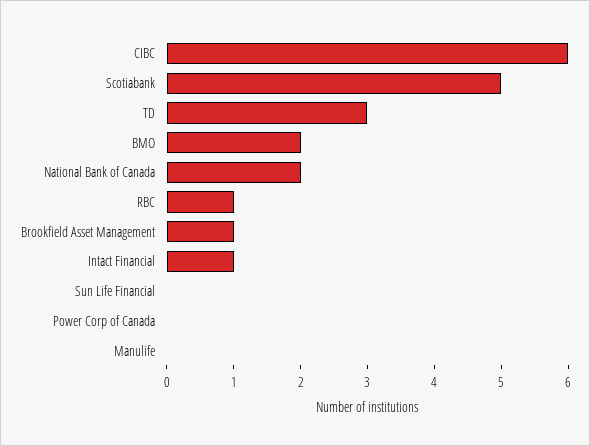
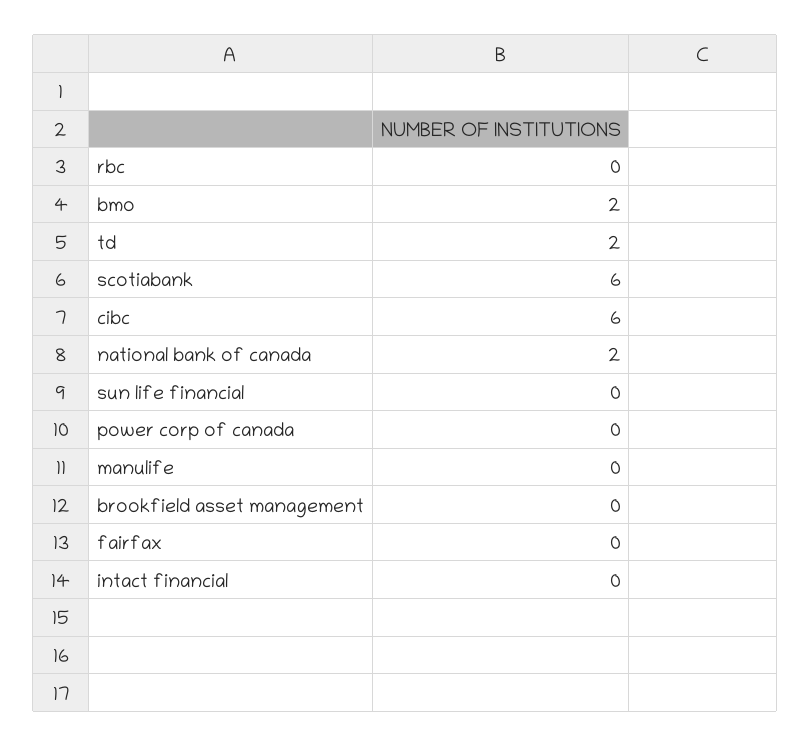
  {
    "CIBC": 6,
-   "Scotiabank": 5,
+   "Scotiabank": 6,
-   "TD": 3,
+   "TD": 2,
    "BMO": 2,
    "National Bank of Canada": 2,
-   "RBC": 1,
+   "RBC": 0,
-   "Brookfield Asset Management": 1,
+   "Brookfield Asset Management": 0,
-   "Intact Financial": 1,
+   "Intact Financial": 0,
    "Sun Life Financial": 0,
    "Power Corp of Canada": 0,
-   "Manulife": 0
+   "Manulife": 0,
+   "fairfax": 0
  }

